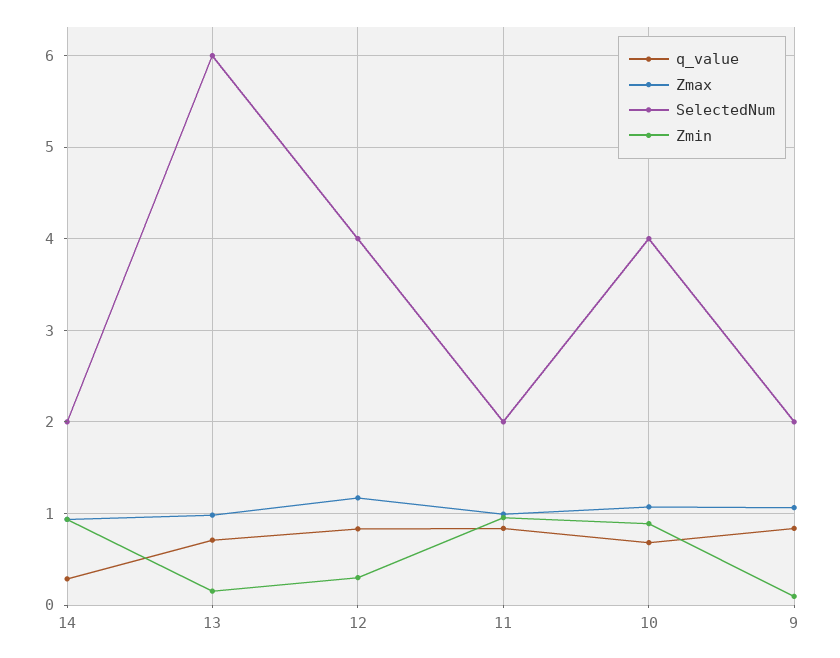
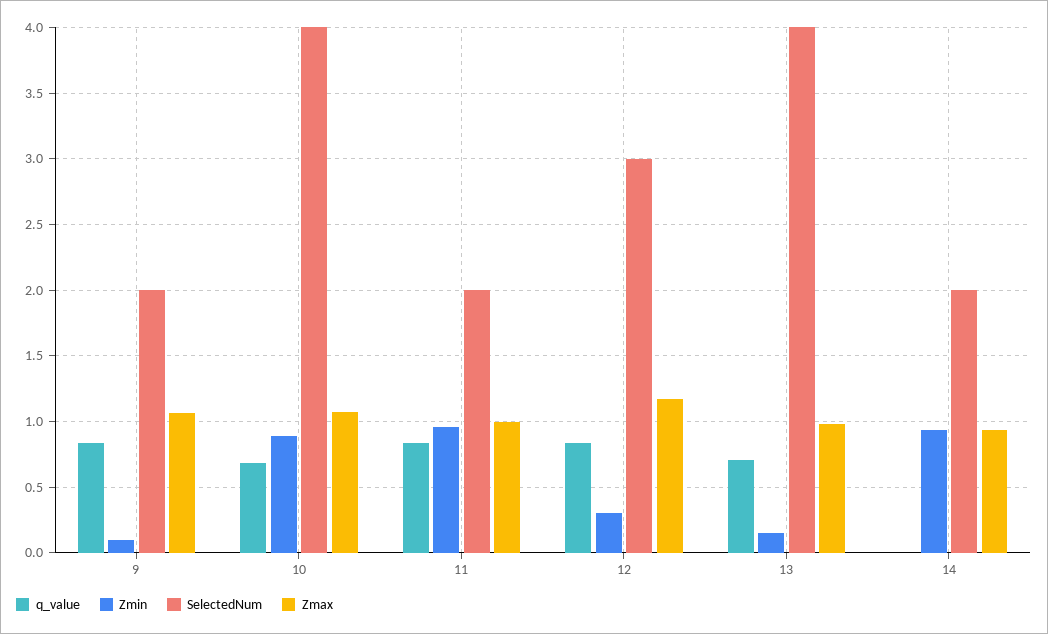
  {
    "q_value": {
-     "14": 0.3,
+     "14": 0,
      "13": 0.7,
      "12": 0.85,
      "11": 0.85,
      "10": 0.7,
      "9": 0.85
    },
    "Zmax": {
      "14": 0.95,
      "13": 1,
      "12": 1.15,
      "11": 1,
      "10": 1.05,
      "9": 1.05
    },
    "SelectedNum": {
      "14": 2,
-     "13": 6,
+     "13": 4,
-     "12": 4,
+     "12": 3,
      "11": 2,
      "10": 4,
      "9": 2
    },
    "Zmin": {
      "14": 0.95,
      "13": 0.15,
      "12": 0.3,
      "11": 0.95,
      "10": 0.9,
      "9": 0.1
    }
  }

